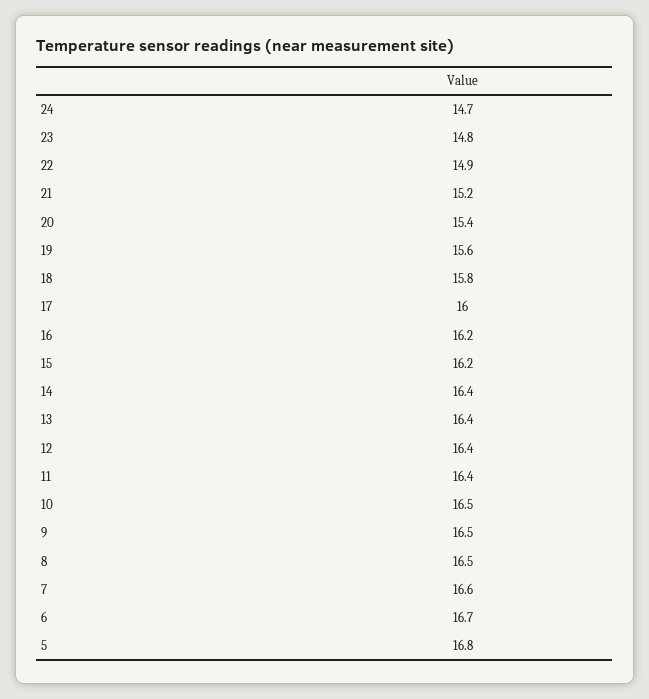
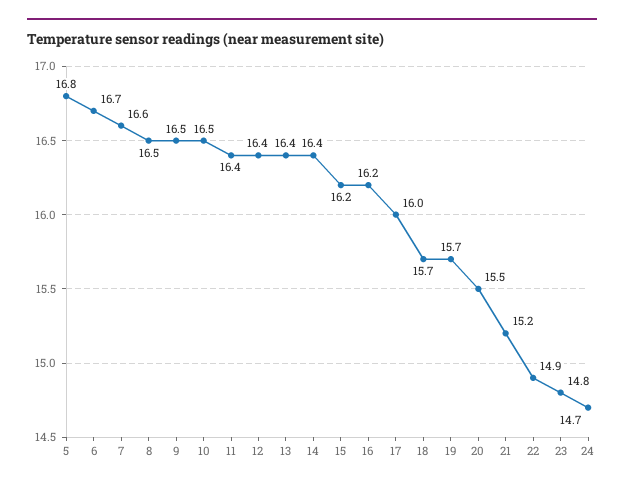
  {
    "24": 14.7,
    "23": 14.8,
    "22": 14.9,
    "21": 15.2,
-   "20": 15.4,
+   "20": 15.5,
-   "19": 15.6,
+   "19": 15.7,
-   "18": 15.8,
+   "18": 15.7,
    "17": 16,
    "16": 16.2,
    "15": 16.2,
    "14": 16.4,
    "13": 16.4,
    "12": 16.4,
    "11": 16.4,
    "10": 16.5,
    "9": 16.5,
    "8": 16.5,
    "7": 16.6,
    "6": 16.7,
    "5": 16.8
  }

